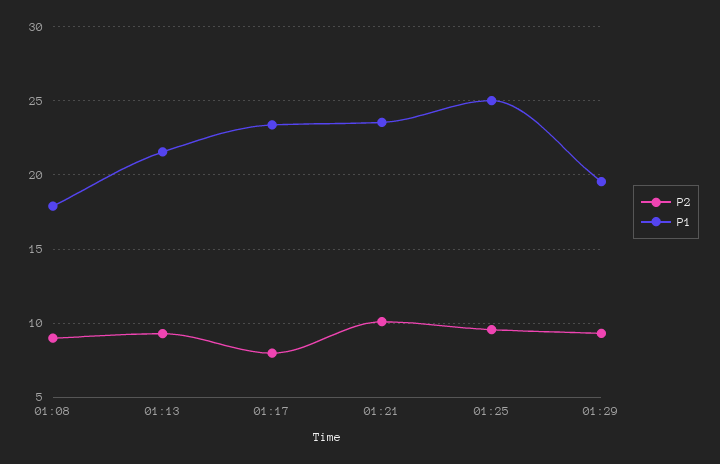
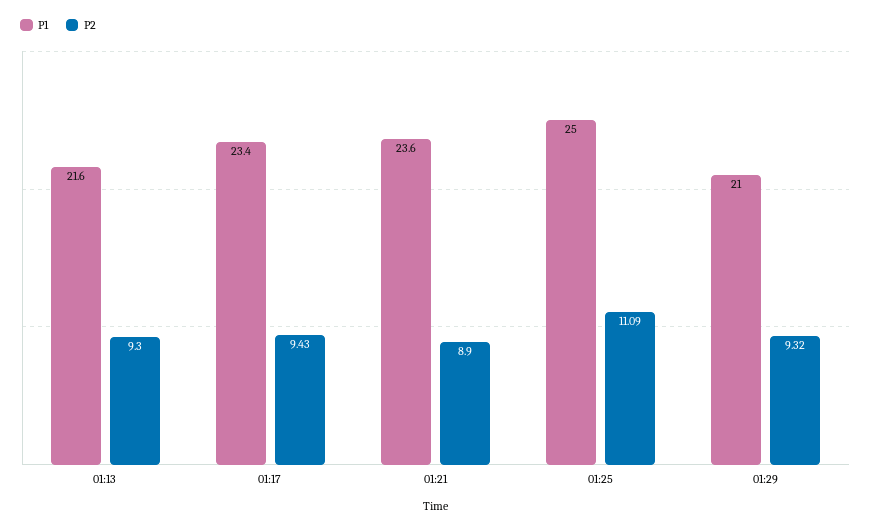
  {
    "P2": {
-     "01:08": 9,
      "01:13": 9.3,
-     "01:17": 8,
+     "01:17": 9.43,
-     "01:21": 10,
+     "01:21": 8.9,
-     "01:25": 9.5,
+     "01:25": 11.09,
      "01:29": 9.32
    },
    "P1": {
-     "01:08": 18,
      "01:13": 21.6,
      "01:17": 23.4,
      "01:21": 23.6,
      "01:25": 25,
-     "01:29": 19.5
+     "01:29": 21
    }
  }

